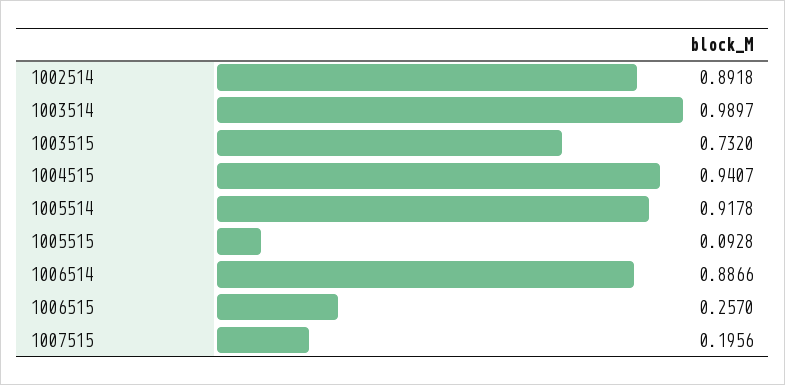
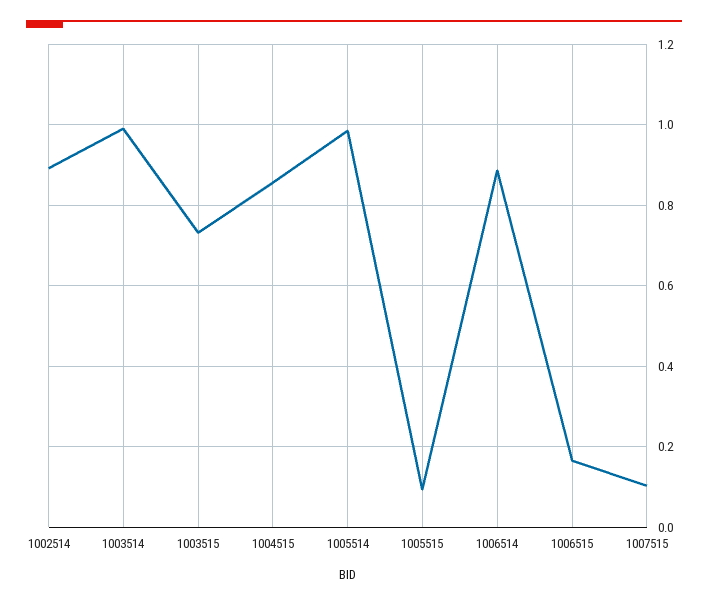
  {
    "1002514": 0.8918,
    "1003514": 0.9897,
    "1003515": 0.732,
-   "1004515": 0.9407,
+   "1004515": 0.86,
-   "1005514": 0.9178,
+   "1005514": 0.98,
    "1005515": 0.0928,
    "1006514": 0.8866,
-   "1006515": 0.257,
+   "1006515": 0.16,
-   "1007515": 0.1956
+   "1007515": 0.1
  }

